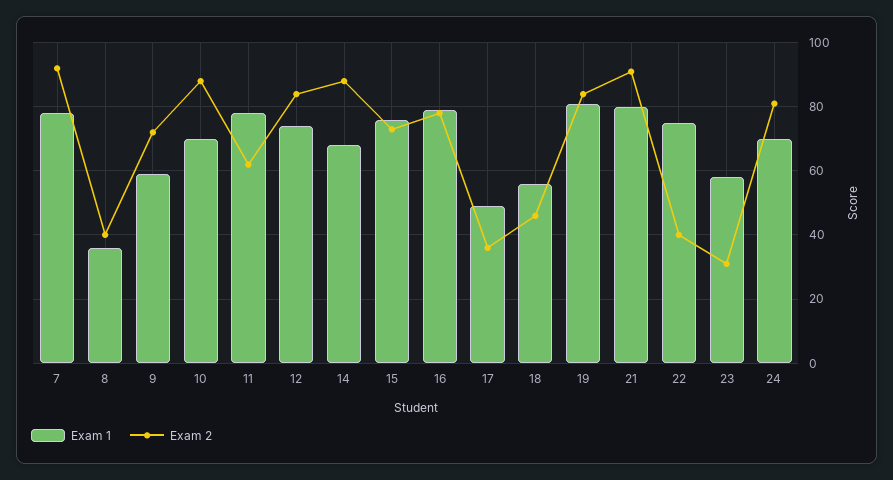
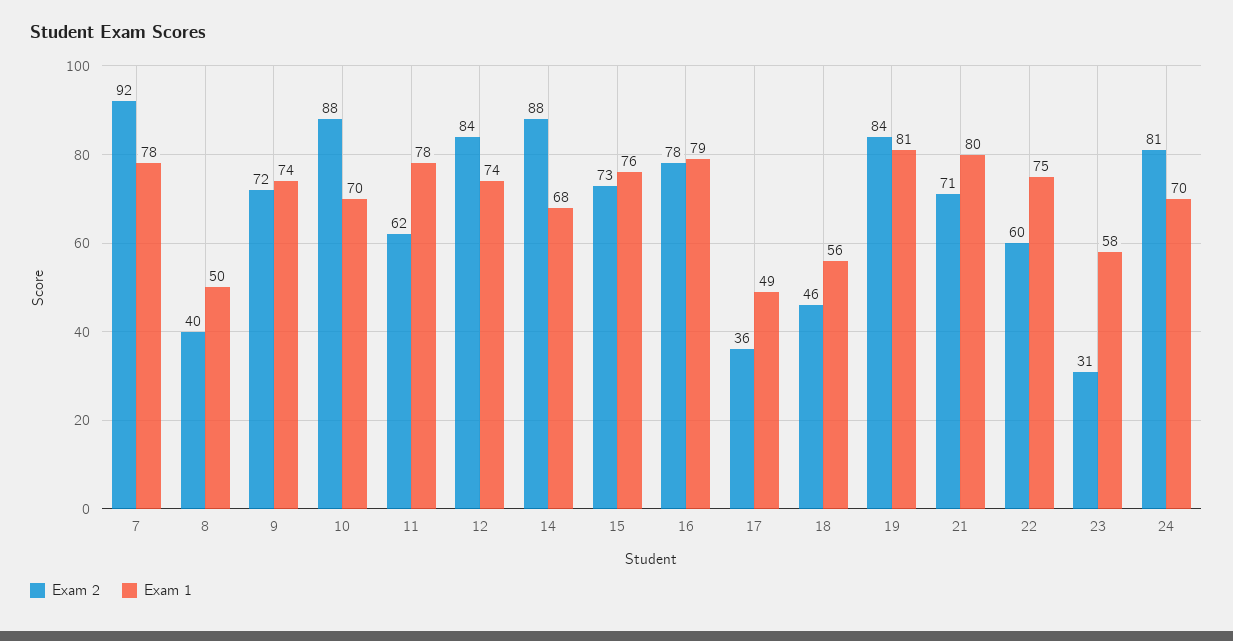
  {
    "Exam 1": {
      "7": 78,
-     "8": 35,
+     "8": 50,
-     "9": 60,
+     "9": 74,
      "10": 70,
      "11": 78,
      "12": 74,
      "14": 68,
      "15": 76,
      "16": 79,
      "17": 49,
      "18": 56,
      "19": 81,
      "21": 80,
      "22": 75,
      "23": 58,
      "24": 70
    },
    "Exam 2": {
      "7": 92,
      "8": 40,
      "9": 72,
      "10": 88,
      "11": 62,
      "12": 84,
      "14": 88,
      "15": 73,
      "16": 78,
      "17": 36,
      "18": 46,
      "19": 84,
-     "21": 90,
+     "21": 71,
-     "22": 40,
+     "22": 60,
      "23": 31,
      "24": 81
    }
  }

